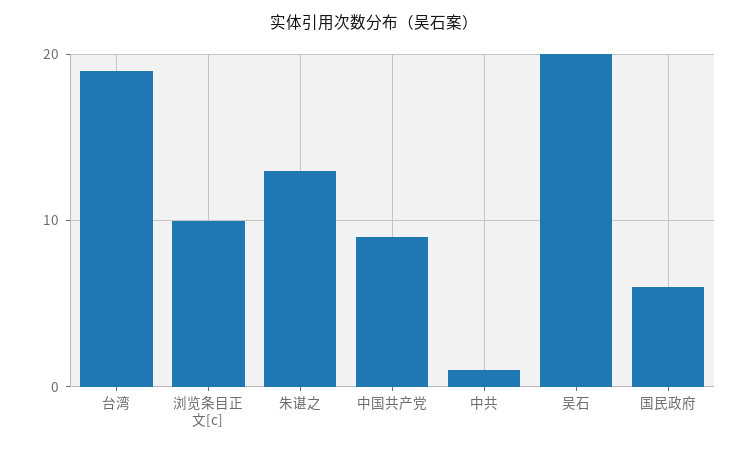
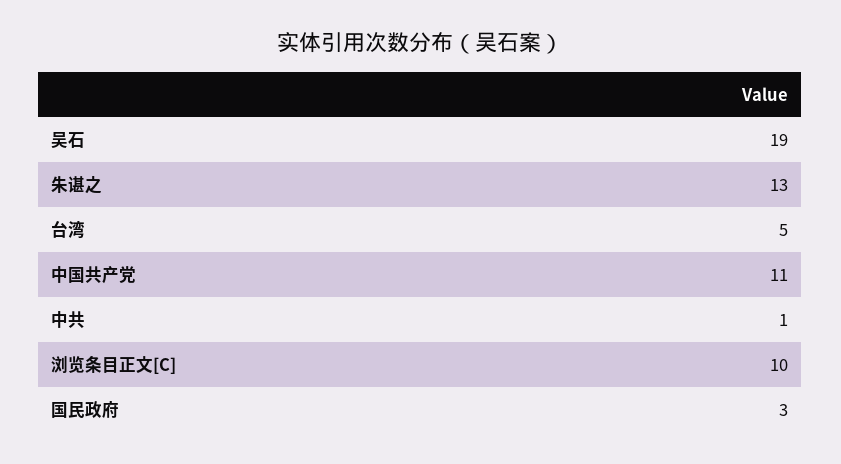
  {
-   "台湾": 19,
+   "台湾": 5,
    "浏览条目正文[c]": 10,
    "朱谌之": 13,
-   "中国共产党": 9,
+   "中国共产党": 11,
    "中共": 1,
-   "吴石": 20,
+   "吴石": 19,
-   "国民政府": 6
+   "国民政府": 3
  }

